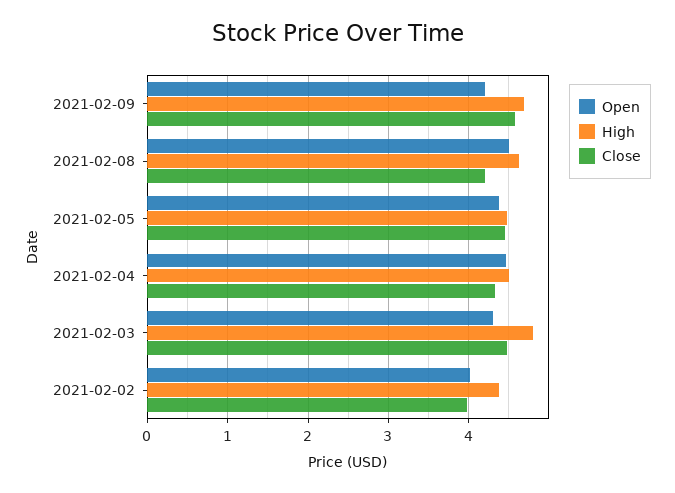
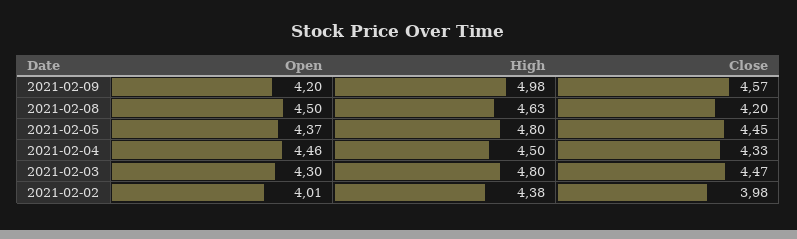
  {
    "Open": {
      "2021-02-09": 4.2,
      "2021-02-08": 4.5,
      "2021-02-05": 4.37,
      "2021-02-04": 4.46,
      "2021-02-03": 4.3,
      "2021-02-02": 4.01
    },
    "High": {
-     "2021-02-09": 4.7,
+     "2021-02-09": 4.98,
      "2021-02-08": 4.63,
-     "2021-02-05": 4.5,
+     "2021-02-05": 4.8,
      "2021-02-04": 4.5,
      "2021-02-03": 4.8,
      "2021-02-02": 4.38
    },
    "Close": {
      "2021-02-09": 4.57,
      "2021-02-08": 4.2,
      "2021-02-05": 4.45,
      "2021-02-04": 4.33,
      "2021-02-03": 4.47,
      "2021-02-02": 3.98
    }
  }

